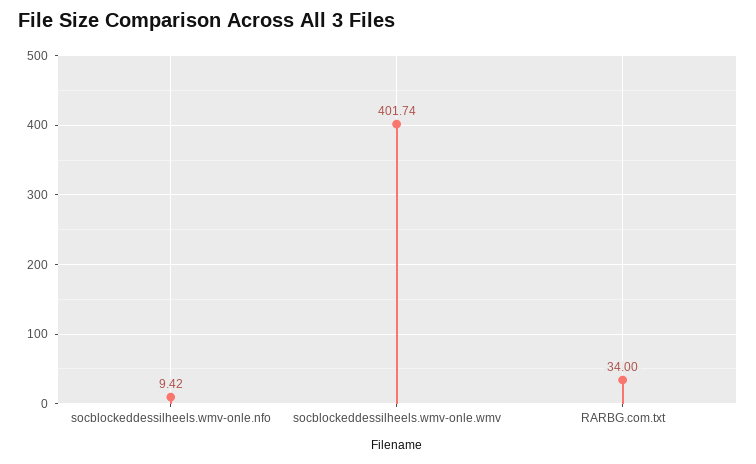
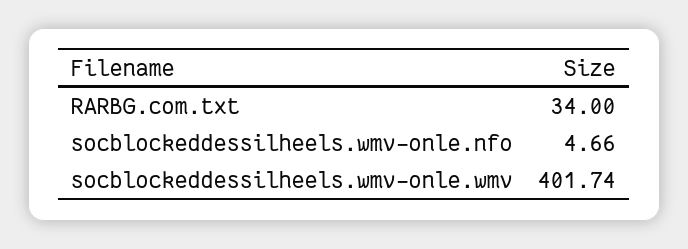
  {
-   "socblockeddessilheels.wmv-onle.nfo": 9.42,
+   "socblockeddessilheels.wmv-onle.nfo": 4.66,
    "socblockeddessilheels.wmv-onle.wmv": 401.74,
    "RARBG.com.txt": 34
  }

